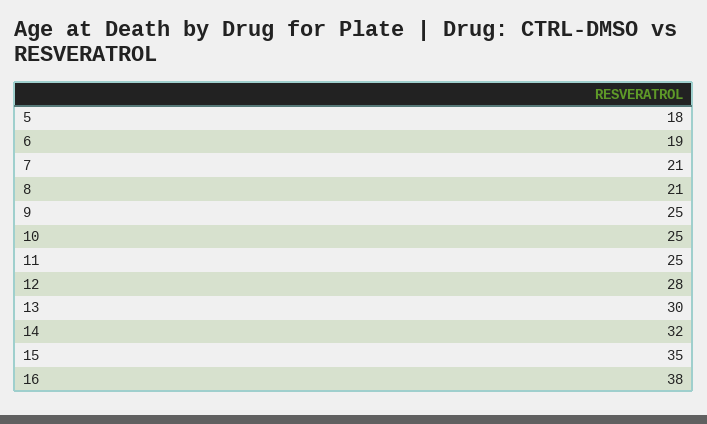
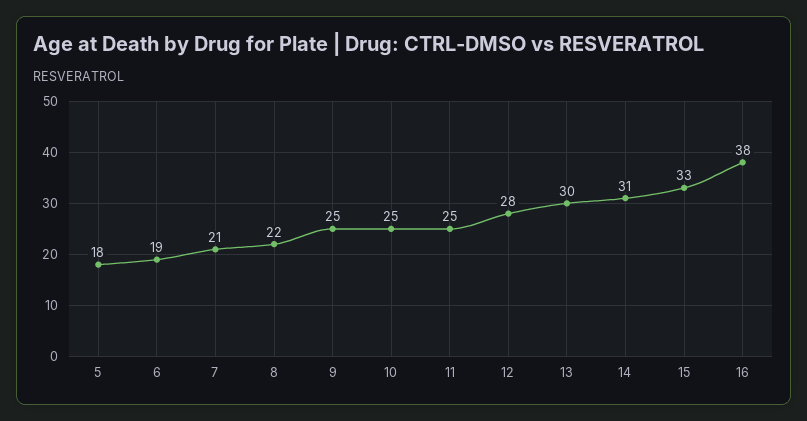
  {
    "5": 18,
    "6": 19,
    "7": 21,
-   "8": 21,
+   "8": 22,
    "9": 25,
    "10": 25,
    "11": 25,
    "12": 28,
    "13": 30,
-   "14": 32,
+   "14": 31,
-   "15": 35,
+   "15": 33,
    "16": 38
  }

